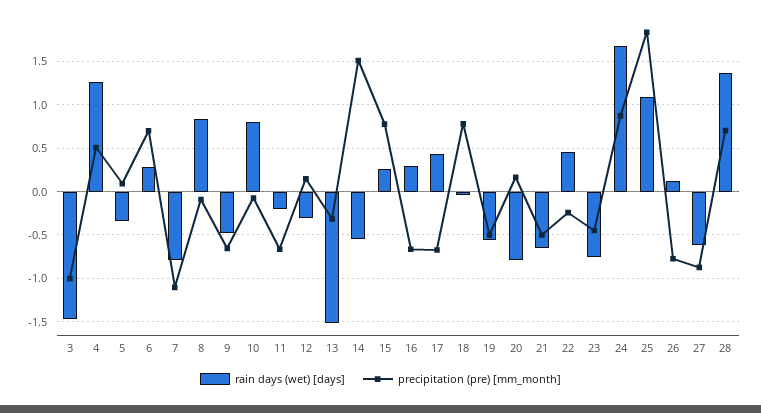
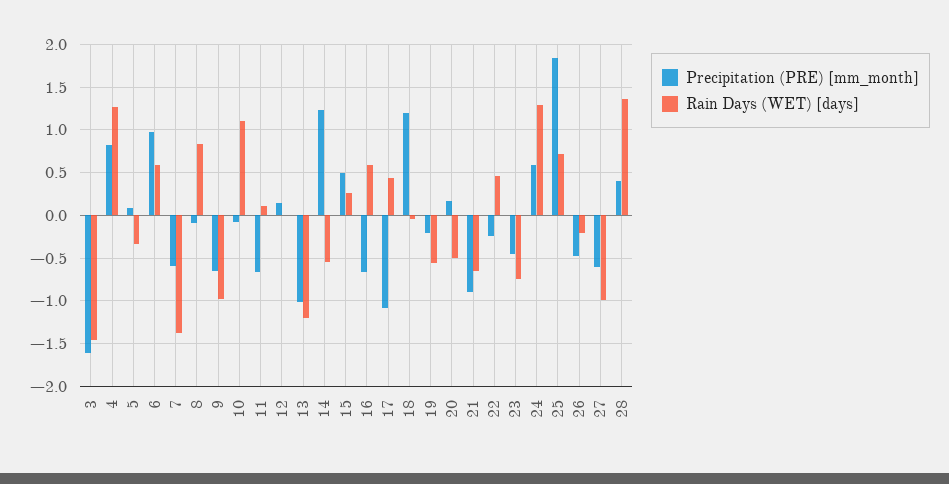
  {
    "rain days (wet) [days]": {
      "3": -1.5,
      "4": 1.3,
      "5": -0.3,
-     "6": 0.3,
+     "6": 0.6,
-     "7": -0.8,
+     "7": -1.4,
      "8": 0.8,
-     "9": -0.5,
+     "9": -1,
-     "10": 0.8,
+     "10": 1.1,
-     "11": -0.2,
+     "11": 0.1,
-     "12": -0.3,
+     "12": 0,
-     "13": -1.5,
+     "13": -1.2,
      "14": -0.5,
      "15": 0.3,
-     "16": 0.3,
+     "16": 0.6,
      "17": 0.4,
      "18": 0,
      "19": -0.6,
-     "20": -0.8,
+     "20": -0.5,
      "21": -0.7,
      "22": 0.5,
      "23": -0.8,
-     "24": 1.7,
+     "24": 1.3,
-     "25": 1.1,
+     "25": 0.7,
-     "26": 0.1,
+     "26": -0.2,
-     "27": -0.6,
+     "27": -1,
      "28": 1.4
    },
    "precipitation (pre) [mm_month]": {
-     "3": -1,
+     "3": -1.6,
-     "4": 0.5,
+     "4": 0.8,
      "5": 0.1,
-     "6": 0.7,
+     "6": 1,
-     "7": -1.1,
+     "7": -0.6,
      "8": -0.1,
      "9": -0.7,
      "10": -0.1,
      "11": -0.7,
      "12": 0.1,
-     "13": -0.3,
+     "13": -1,
-     "14": 1.5,
+     "14": 1.2,
-     "15": 0.8,
+     "15": 0.5,
      "16": -0.7,
-     "17": -0.7,
+     "17": -1.1,
-     "18": 0.8,
+     "18": 1.2,
-     "19": -0.5,
+     "19": -0.2,
      "20": 0.2,
-     "21": -0.5,
+     "21": -0.9,
      "22": -0.2,
      "23": -0.4,
-     "24": 0.9,
+     "24": 0.6,
      "25": 1.8,
-     "26": -0.8,
+     "26": -0.5,
-     "27": -0.9,
+     "27": -0.6,
-     "28": 0.7
+     "28": 0.4
    }
  }

